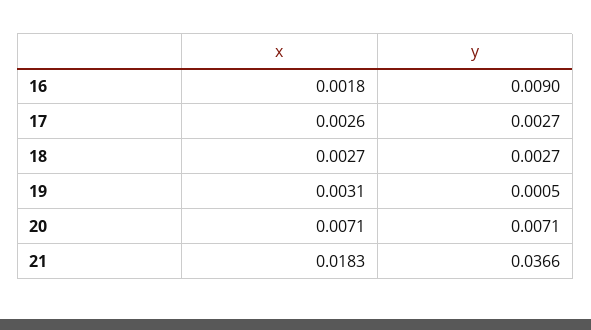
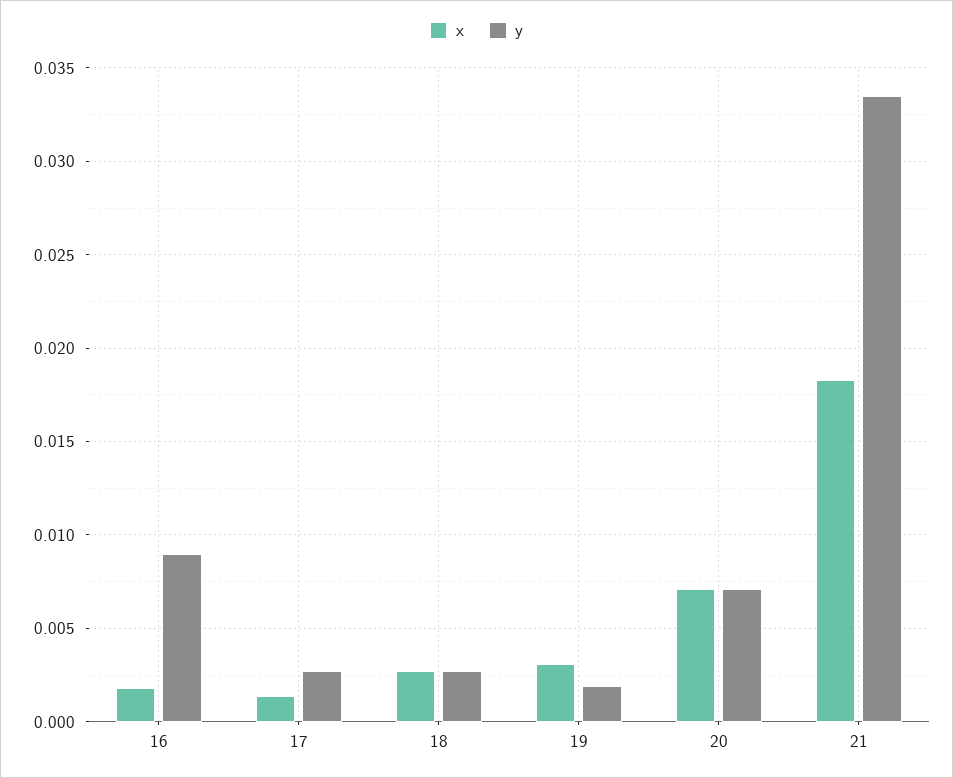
  {
    "x": {
      "16": 0.0018,
-     "17": 0.0026,
+     "17": 0.0015,
      "18": 0.0027,
      "19": 0.0031,
      "20": 0.0071,
      "21": 0.0183
    },
    "y": {
      "16": 0.009,
      "17": 0.0027,
      "18": 0.0027,
-     "19": 0.0005,
+     "19": 0.002,
      "20": 0.0071,
-     "21": 0.0366
+     "21": 0.0335
    }
  }

